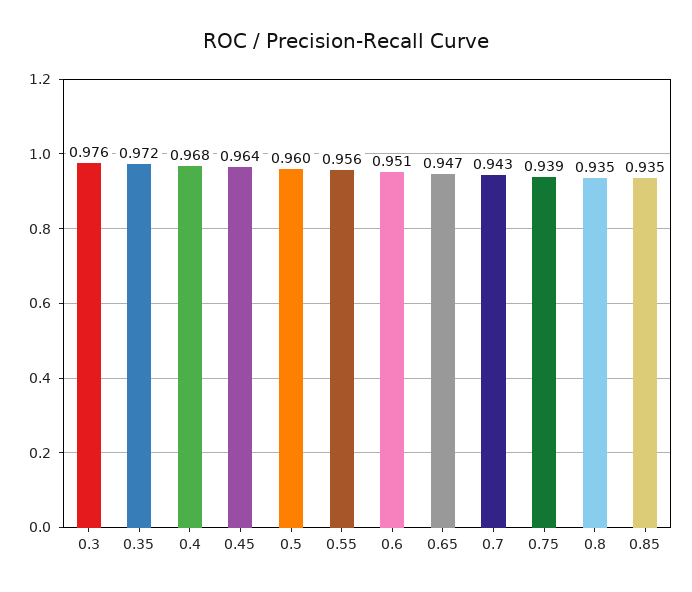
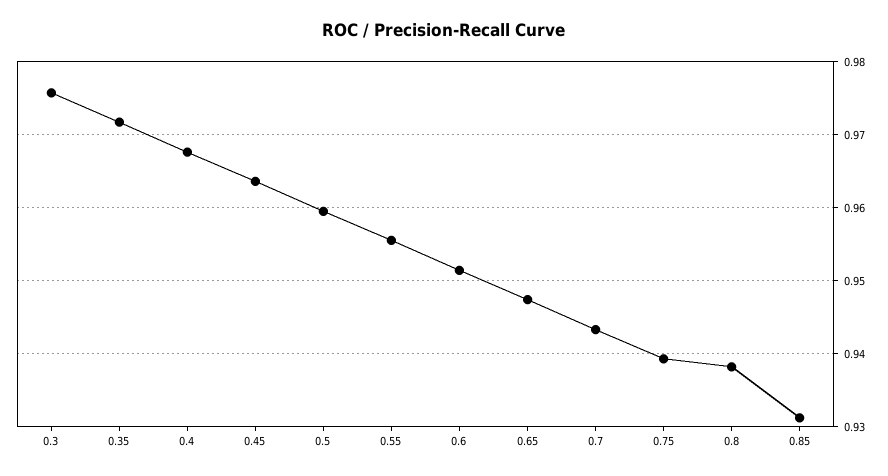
  {
    "0.3": 0.976,
    "0.35": 0.972,
    "0.4": 0.968,
    "0.45": 0.964,
    "0.5": 0.96,
    "0.55": 0.956,
    "0.6": 0.951,
    "0.65": 0.947,
    "0.7": 0.943,
    "0.75": 0.939,
-   "0.8": 0.935,
+   "0.8": 0.938,
-   "0.85": 0.935
+   "0.85": 0.931
  }

